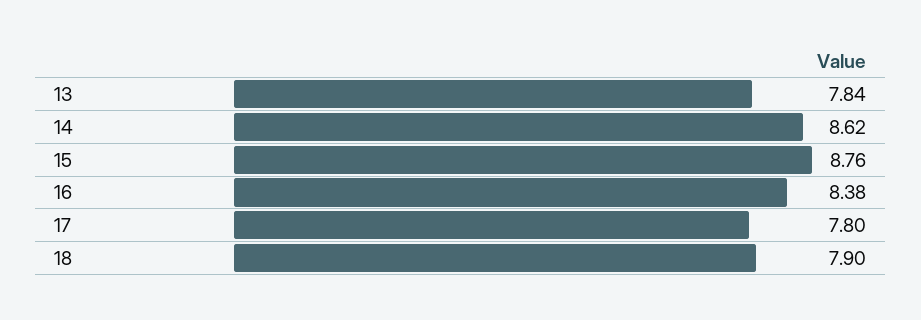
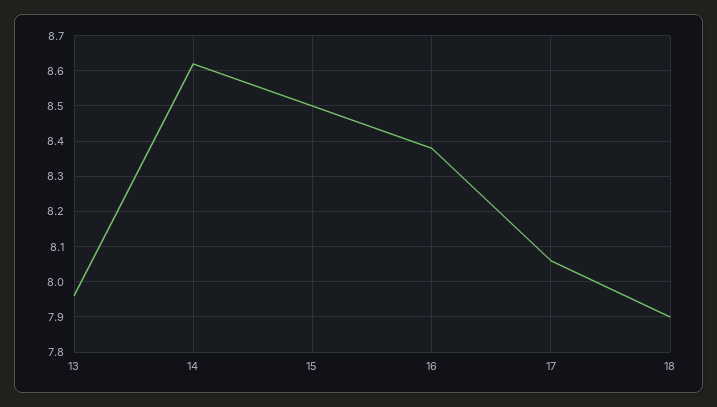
  {
-   "13": 7.84,
+   "13": 7.95,
    "14": 8.62,
-   "15": 8.76,
+   "15": 8.5,
    "16": 8.38,
-   "17": 7.8,
+   "17": 8.05,
    "18": 7.9
  }

